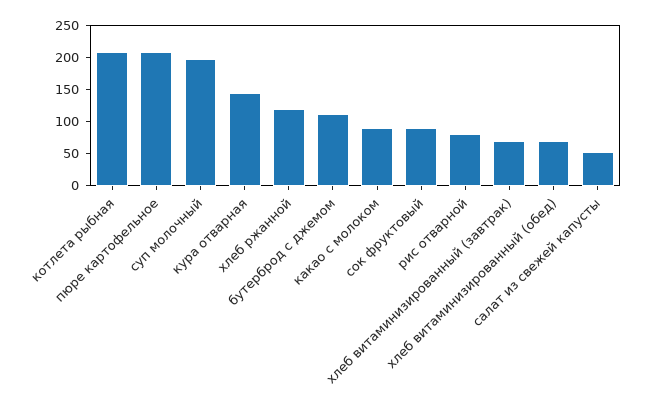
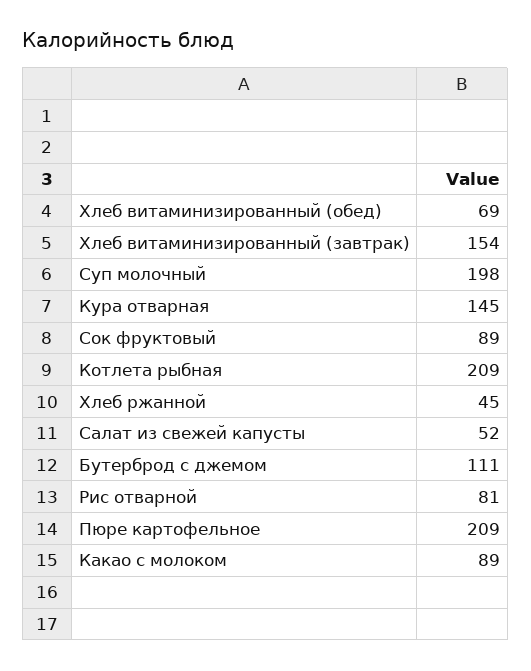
  {
    "котлета рыбная": 209,
    "пюре картофельное": 209,
    "суп молочный": 198,
    "кура отварная": 145,
-   "хлеб ржанной": 125,
+   "хлеб ржанной": 45,
    "бутерброд с джемом": 111,
    "какао с молоком": 89,
    "сок фруктовый": 89,
    "рис отварной": 81,
-   "хлеб витаминизированный (завтрак)": 75,
+   "хлеб витаминизированный (завтрак)": 154,
    "хлеб витаминизированный (обед)": 69,
    "салат из свежей капусты": 52
  }

